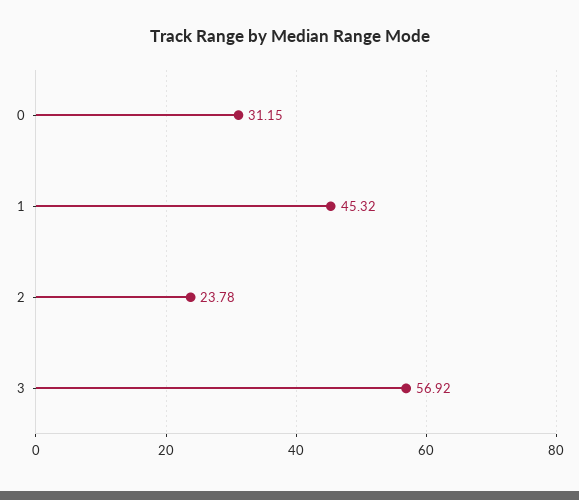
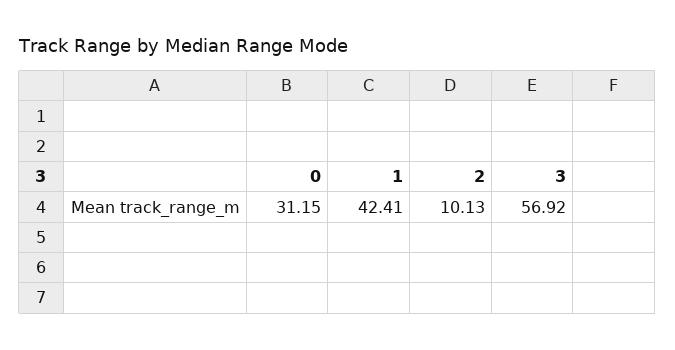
  {
    "0": 31.15,
-   "1": 45.32,
+   "1": 42.41,
-   "2": 23.78,
+   "2": 10.13,
    "3": 56.92
  }

